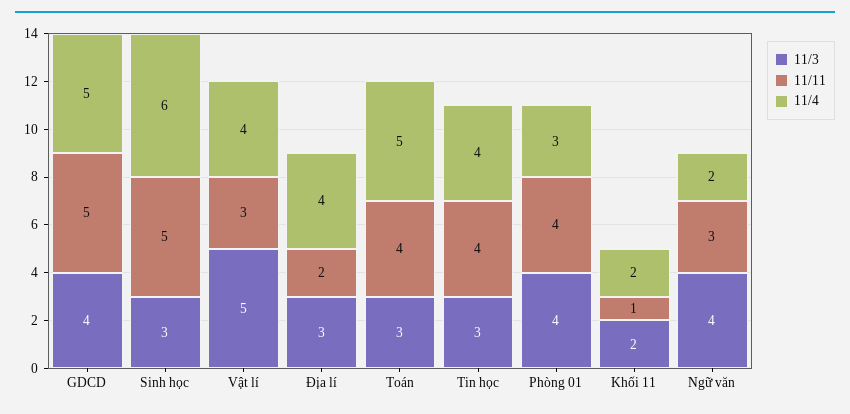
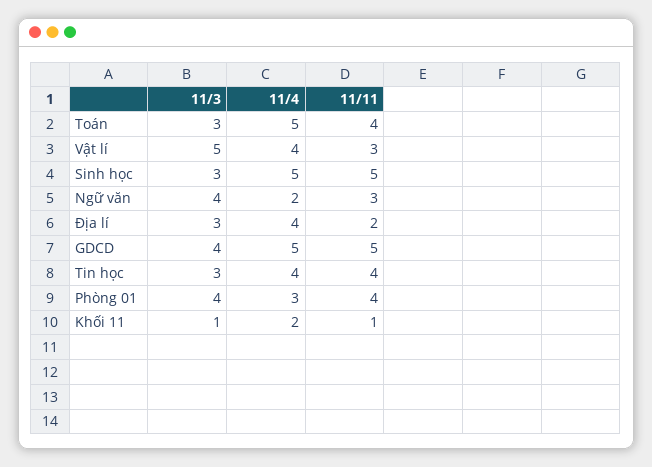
  {
    "11/3": {
      "GDCD": 4,
      "Sinh học": 3,
      "Vật lí": 5,
      "Địa lí": 3,
      "Toán": 3,
      "Tin học": 3,
      "Phòng 01": 4,
-     "Khối 11": 2,
+     "Khối 11": 1,
      "Ngữ văn": 4
    },
    "11/11": {
      "GDCD": 5,
      "Sinh học": 5,
      "Vật lí": 3,
      "Địa lí": 2,
      "Toán": 4,
      "Tin học": 4,
      "Phòng 01": 4,
      "Khối 11": 1,
      "Ngữ văn": 3
    },
    "11/4": {
      "GDCD": 5,
-     "Sinh học": 6,
+     "Sinh học": 5,
      "Vật lí": 4,
      "Địa lí": 4,
      "Toán": 5,
      "Tin học": 4,
      "Phòng 01": 3,
      "Khối 11": 2,
      "Ngữ văn": 2
    }
  }

